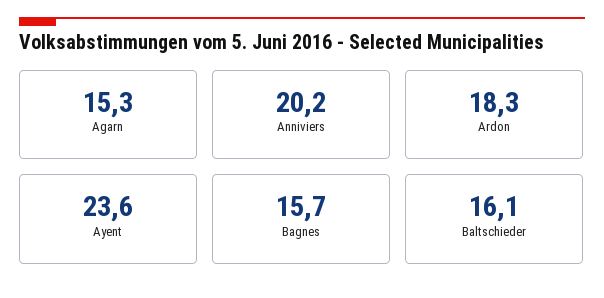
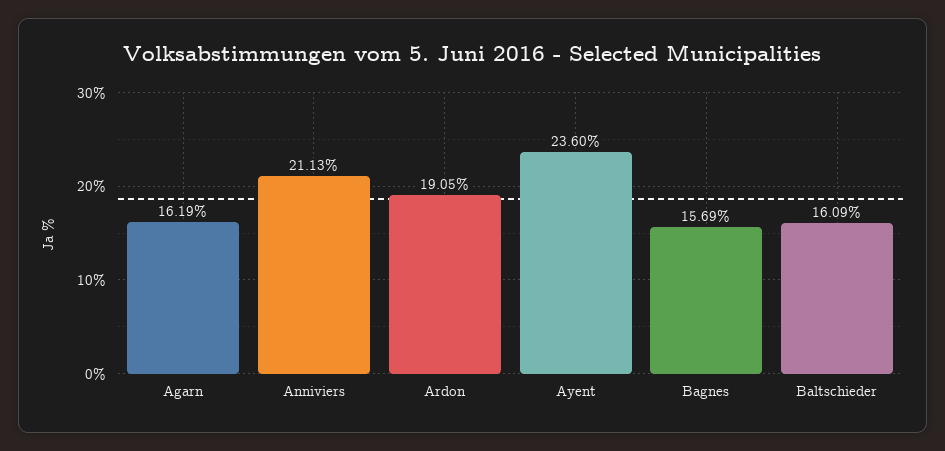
  {
-   "Agarn": 15.3,
+   "Agarn": 16.19,
-   "Anniviers": 20.2,
+   "Anniviers": 21.13,
-   "Ardon": 18.3,
+   "Ardon": 19.05,
    "Ayent": 23.6,
    "Bagnes": 15.69,
    "Baltschieder": 16.09
  }

